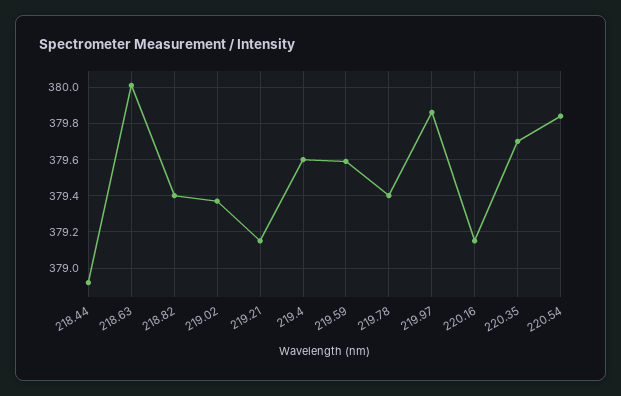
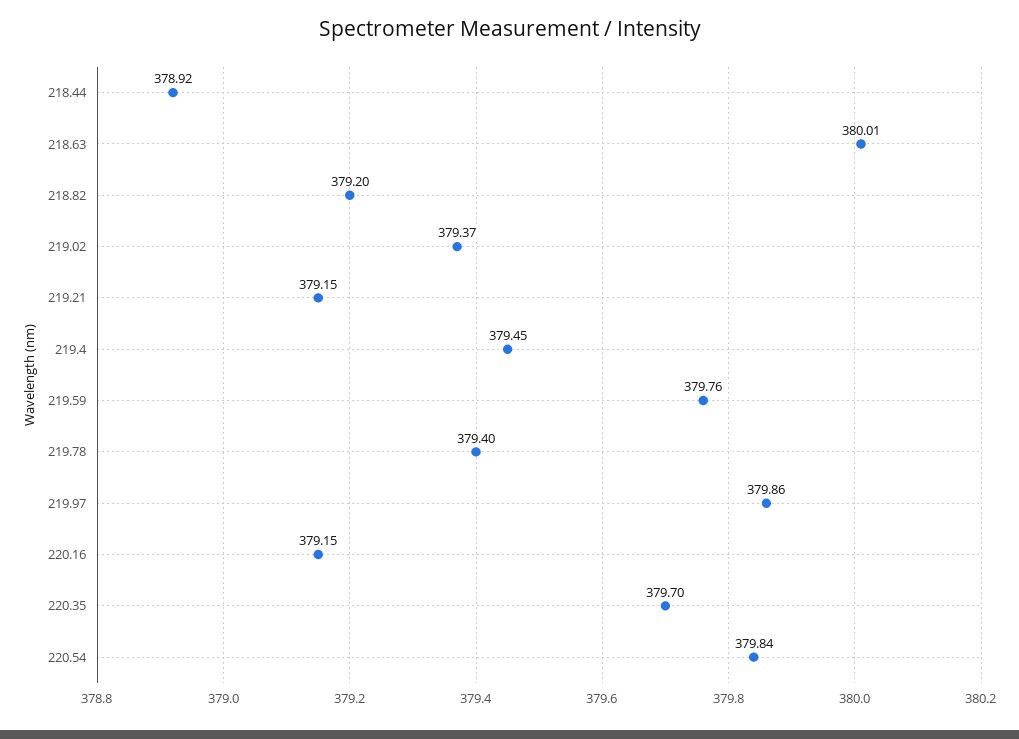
  {
    "218.44": 378.92,
    "218.63": 380.01,
-   "218.82": 379.4,
+   "218.82": 379.2,
    "219.02": 379.37,
    "219.21": 379.15,
-   "219.4": 379.6,
+   "219.4": 379.45,
-   "219.59": 379.6,
+   "219.59": 379.76,
    "219.78": 379.4,
    "219.97": 379.86,
    "220.16": 379.15,
    "220.35": 379.7,
    "220.54": 379.84
  }

